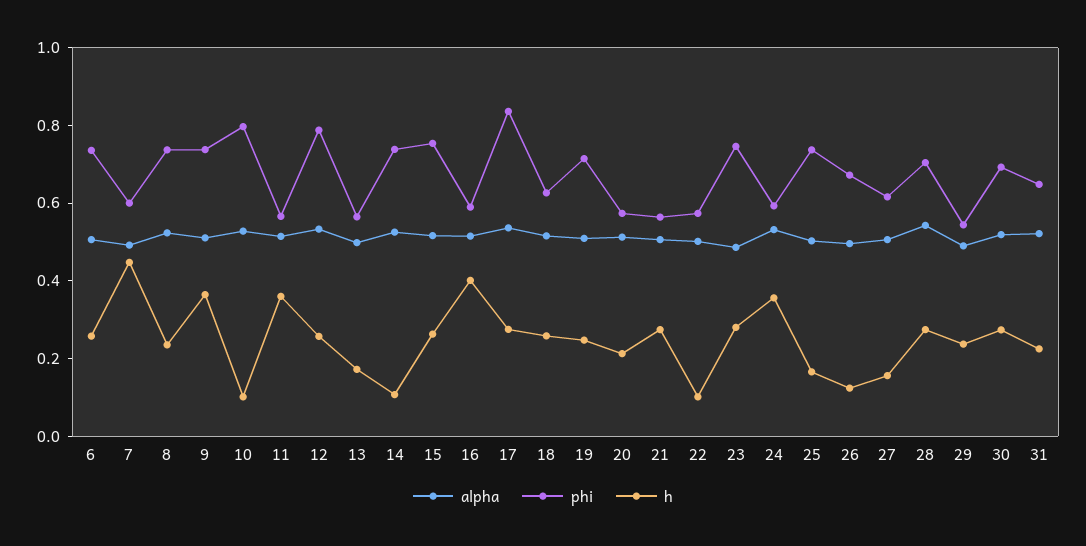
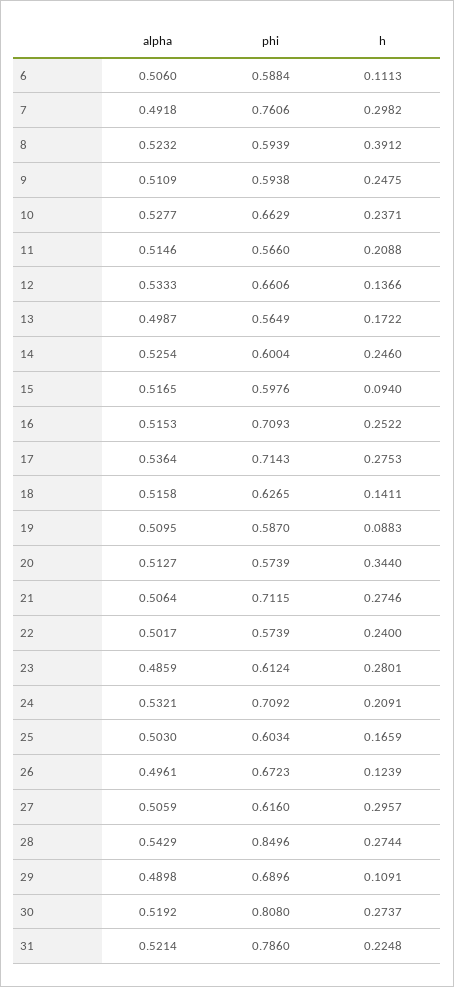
  {
    "alpha": {
      "6": 0.506,
      "7": 0.4918,
      "8": 0.5232,
      "9": 0.5109,
      "10": 0.5277,
      "11": 0.5146,
      "12": 0.5333,
      "13": 0.4987,
      "14": 0.5254,
      "15": 0.5165,
      "16": 0.5153,
      "17": 0.5364,
      "18": 0.5158,
      "19": 0.5095,
      "20": 0.5127,
      "21": 0.5064,
      "22": 0.5017,
      "23": 0.4859,
      "24": 0.5321,
      "25": 0.503,
      "26": 0.4961,
      "27": 0.5059,
      "28": 0.5429,
      "29": 0.4898,
      "30": 0.5192,
      "31": 0.5214
    },
    "phi": {
-     "6": 0.75,
+     "6": 0.5884,
-     "7": 0.6,
+     "7": 0.7606,
-     "8": 0.75,
+     "8": 0.5939,
-     "9": 0.75,
+     "9": 0.5938,
-     "10": 0.8,
+     "10": 0.6629,
      "11": 0.566,
-     "12": 0.8,
+     "12": 0.6606,
      "13": 0.5649,
-     "14": 0.75,
+     "14": 0.6004,
-     "15": 0.75,
+     "15": 0.5976,
-     "16": 0.6,
+     "16": 0.7093,
-     "17": 0.85,
+     "17": 0.7143,
      "18": 0.6265,
-     "19": 0.7,
+     "19": 0.587,
      "20": 0.5739,
-     "21": 0.55,
+     "21": 0.7115,
      "22": 0.5739,
-     "23": 0.75,
+     "23": 0.6124,
-     "24": 0.6,
+     "24": 0.7092,
-     "25": 0.75,
+     "25": 0.6034,
      "26": 0.6723,
      "27": 0.616,
-     "28": 0.7,
+     "28": 0.8496,
-     "29": 0.55,
+     "29": 0.6896,
-     "30": 0.7,
+     "30": 0.808,
-     "31": 0.65
+     "31": 0.786
    },
    "h": {
-     "6": 0.25,
+     "6": 0.1113,
-     "7": 0.45,
+     "7": 0.2982,
-     "8": 0.25,
+     "8": 0.3912,
-     "9": 0.35,
+     "9": 0.2475,
-     "10": 0.1,
+     "10": 0.2371,
-     "11": 0.35,
+     "11": 0.2088,
-     "12": 0.25,
+     "12": 0.1366,
      "13": 0.1722,
-     "14": 0.1,
+     "14": 0.246,
-     "15": 0.25,
+     "15": 0.094,
-     "16": 0.4,
+     "16": 0.2522,
      "17": 0.2753,
-     "18": 0.25,
+     "18": 0.1411,
-     "19": 0.25,
+     "19": 0.0883,
-     "20": 0.2,
+     "20": 0.344,
      "21": 0.2746,
-     "22": 0.1,
+     "22": 0.24,
      "23": 0.2801,
-     "24": 0.35,
+     "24": 0.2091,
      "25": 0.1659,
      "26": 0.1239,
-     "27": 0.15,
+     "27": 0.2957,
      "28": 0.2744,
-     "29": 0.25,
+     "29": 0.1091,
      "30": 0.2737,
      "31": 0.2248
    }
  }

